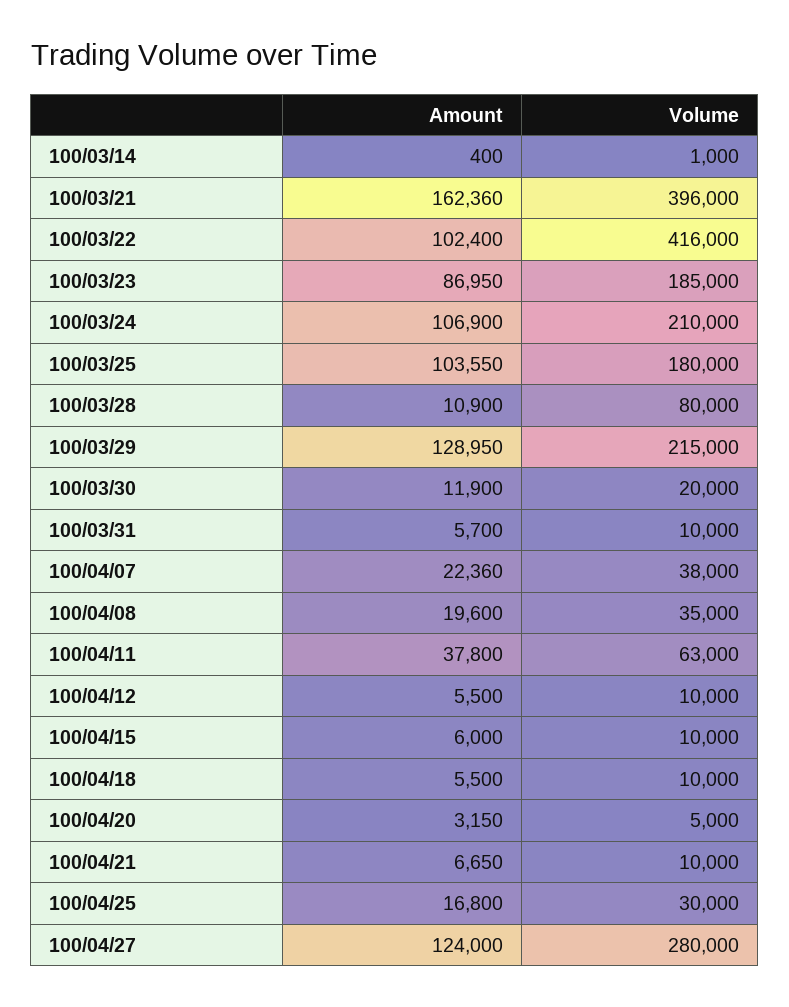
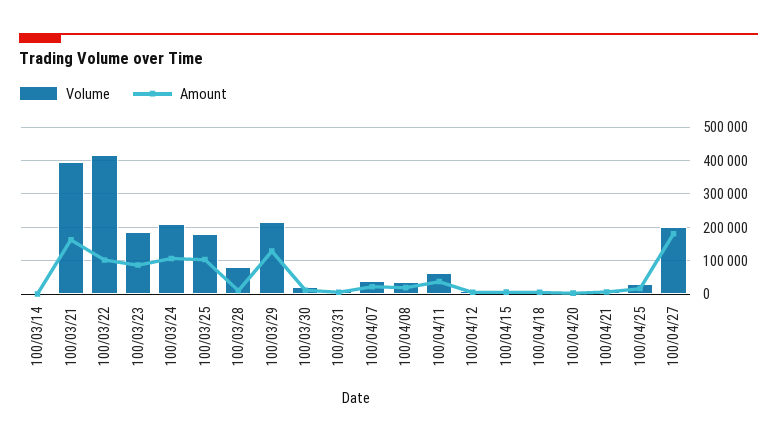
  {
    "Amount": {
      "100/03/14": 400,
      "100/03/21": 162360,
      "100/03/22": 102400,
      "100/03/23": 86950,
      "100/03/24": 106900,
      "100/03/25": 103550,
      "100/03/28": 10900,
      "100/03/29": 128950,
      "100/03/30": 11900,
      "100/03/31": 5700,
      "100/04/07": 22360,
      "100/04/08": 19600,
      "100/04/11": 37800,
      "100/04/12": 5500,
      "100/04/15": 6000,
      "100/04/18": 5500,
      "100/04/20": 3150,
      "100/04/21": 6650,
      "100/04/25": 16800,
-     "100/04/27": 124000
+     "100/04/27": 180000
    },
    "Volume": {
      "100/03/14": 1000,
      "100/03/21": 396000,
      "100/03/22": 416000,
      "100/03/23": 185000,
      "100/03/24": 210000,
      "100/03/25": 180000,
      "100/03/28": 80000,
      "100/03/29": 215000,
      "100/03/30": 20000,
      "100/03/31": 10000,
      "100/04/07": 38000,
      "100/04/08": 35000,
      "100/04/11": 63000,
      "100/04/12": 10000,
      "100/04/15": 10000,
      "100/04/18": 10000,
      "100/04/20": 5000,
      "100/04/21": 10000,
      "100/04/25": 30000,
-     "100/04/27": 280000
+     "100/04/27": 200000
    }
  }

